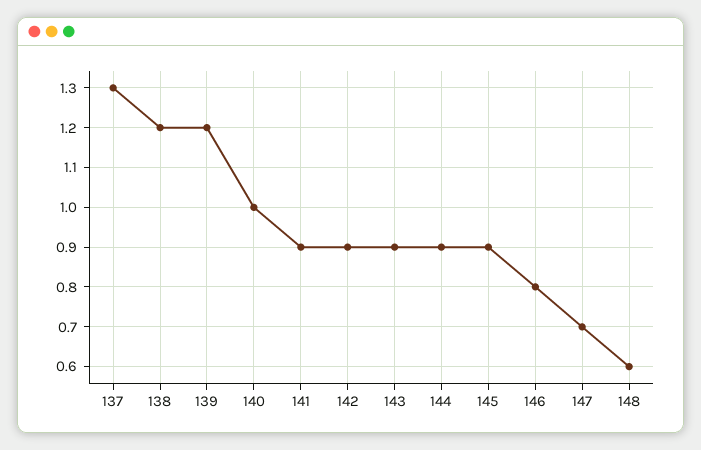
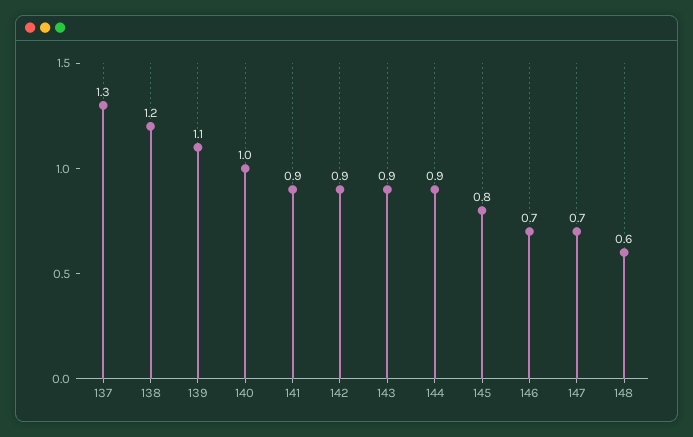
  {
    "137": 1.3,
    "138": 1.2,
-   "139": 1.2,
+   "139": 1.1,
    "140": 1,
    "141": 0.9,
    "142": 0.9,
    "143": 0.9,
    "144": 0.9,
-   "145": 0.9,
+   "145": 0.8,
-   "146": 0.8,
+   "146": 0.7,
    "147": 0.7,
    "148": 0.6
  }

